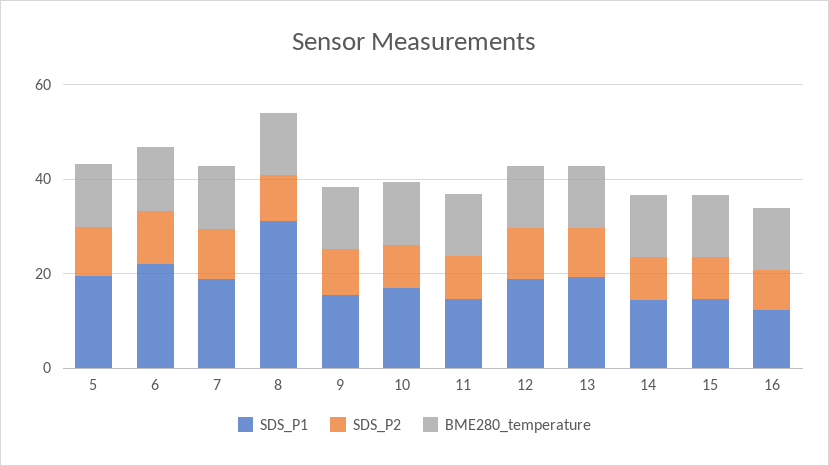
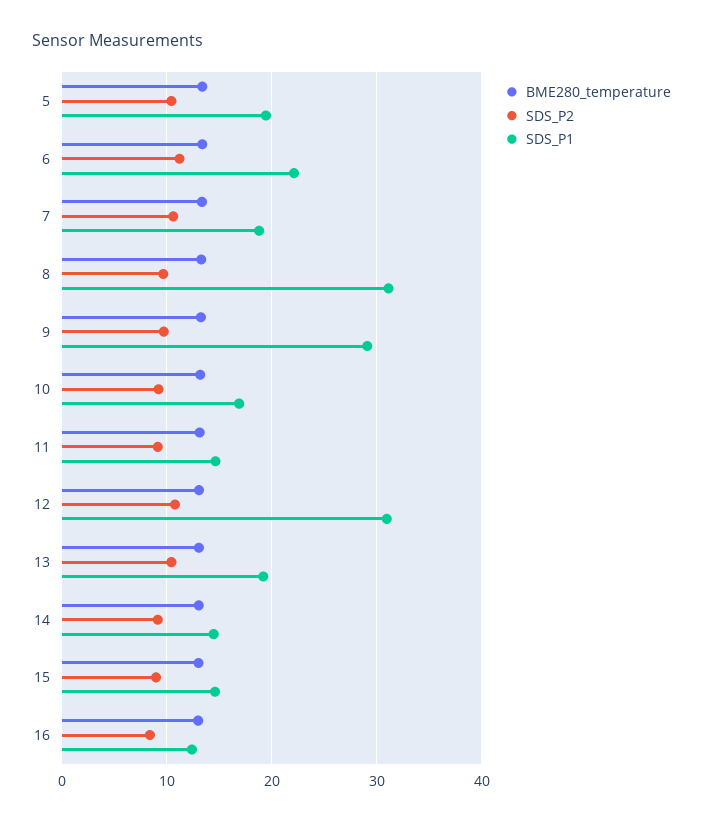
  {
    "SDS_P1": {
      "5": 19,
      "6": 22,
      "7": 19,
      "8": 31,
-     "9": 15,
+     "9": 29,
      "10": 17,
      "11": 15,
-     "12": 20,
+     "12": 31,
      "13": 19,
      "14": 14,
      "15": 15,
      "16": 12
    },
    "SDS_P2": {
      "5": 10,
      "6": 11,
      "7": 11,
      "8": 10,
      "9": 10,
      "10": 9,
      "11": 9,
      "12": 11,
      "13": 10,
      "14": 9,
      "15": 9,
      "16": 8
    },
    "BME280_temperature": {
      "5": 13,
      "6": 13,
      "7": 13,
      "8": 13,
      "9": 13,
      "10": 13,
      "11": 13,
      "12": 13,
      "13": 13,
      "14": 13,
      "15": 13,
      "16": 13
    }
  }

